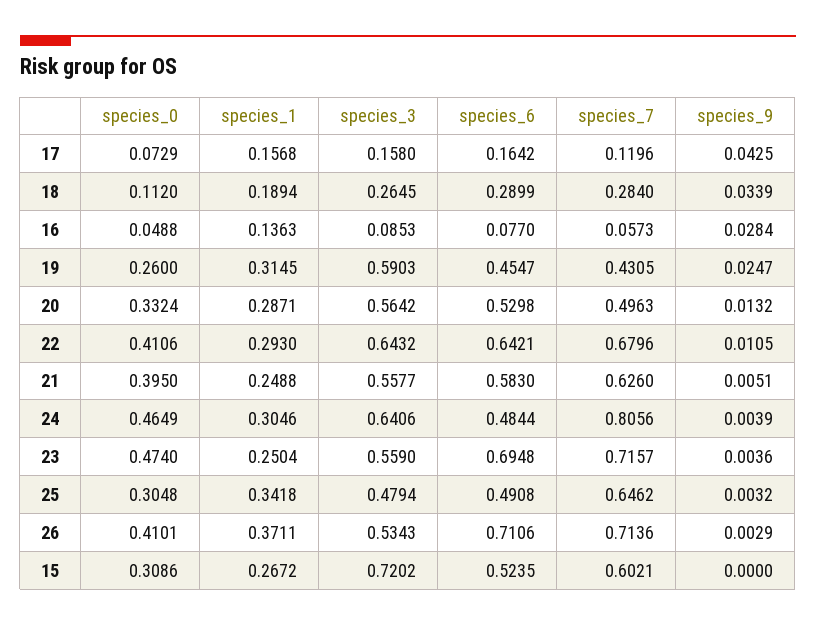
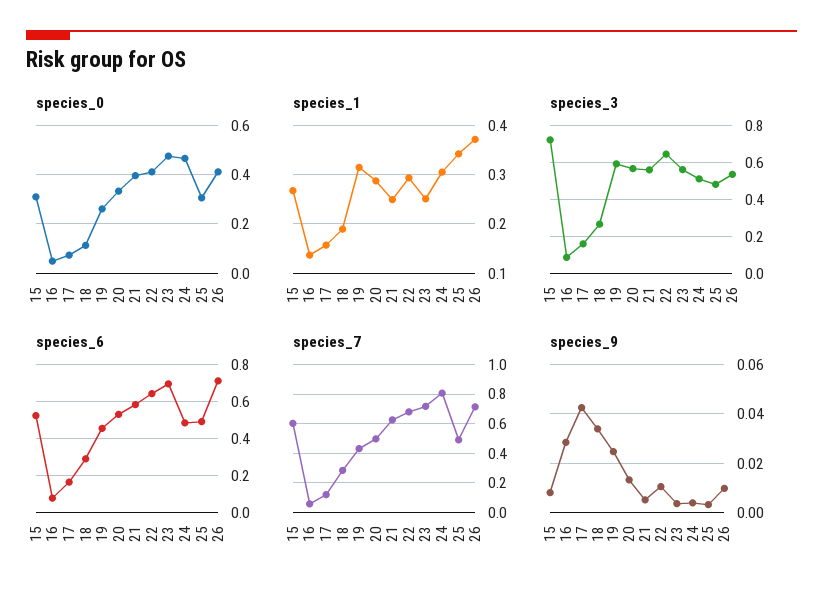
  {
    "species_0": {
      "17": 0.0729,
      "18": 0.112,
      "16": 0.0488,
      "19": 0.26,
      "20": 0.3324,
      "22": 0.4106,
      "21": 0.395,
      "24": 0.4649,
      "23": 0.474,
      "25": 0.3048,
      "26": 0.4101,
      "15": 0.3086
    },
    "species_1": {
      "17": 0.1568,
      "18": 0.1894,
      "16": 0.1363,
      "19": 0.3145,
      "20": 0.2871,
      "22": 0.293,
      "21": 0.2488,
      "24": 0.3046,
      "23": 0.2504,
      "25": 0.3418,
      "26": 0.3711,
      "15": 0.2672
    },
    "species_3": {
      "17": 0.158,
      "18": 0.2645,
      "16": 0.0853,
      "19": 0.5903,
      "20": 0.5642,
      "22": 0.6432,
      "21": 0.5577,
-     "24": 0.6406,
+     "24": 0.5,
      "23": 0.559,
      "25": 0.4794,
      "26": 0.5343,
      "15": 0.7202
    },
    "species_6": {
      "17": 0.1642,
      "18": 0.2899,
      "16": 0.077,
      "19": 0.4547,
      "20": 0.5298,
      "22": 0.6421,
      "21": 0.583,
      "24": 0.4844,
      "23": 0.6948,
      "25": 0.4908,
      "26": 0.7106,
      "15": 0.5235
    },
    "species_7": {
      "17": 0.1196,
      "18": 0.284,
      "16": 0.0573,
      "19": 0.4305,
      "20": 0.4963,
      "22": 0.6796,
      "21": 0.626,
      "24": 0.8056,
      "23": 0.7157,
-     "25": 0.6462,
+     "25": 0.5,
      "26": 0.7136,
      "15": 0.6021
    },
    "species_9": {
      "17": 0.0425,
      "18": 0.0339,
      "16": 0.0284,
      "19": 0.0247,
      "20": 0.0132,
      "22": 0.0105,
      "21": 0.0051,
      "24": 0.0039,
      "23": 0.0036,
      "25": 0.0032,
-     "26": 0.0029,
+     "26": 0.01,
-     "15": 0
+     "15": 0.0075
    }
  }

